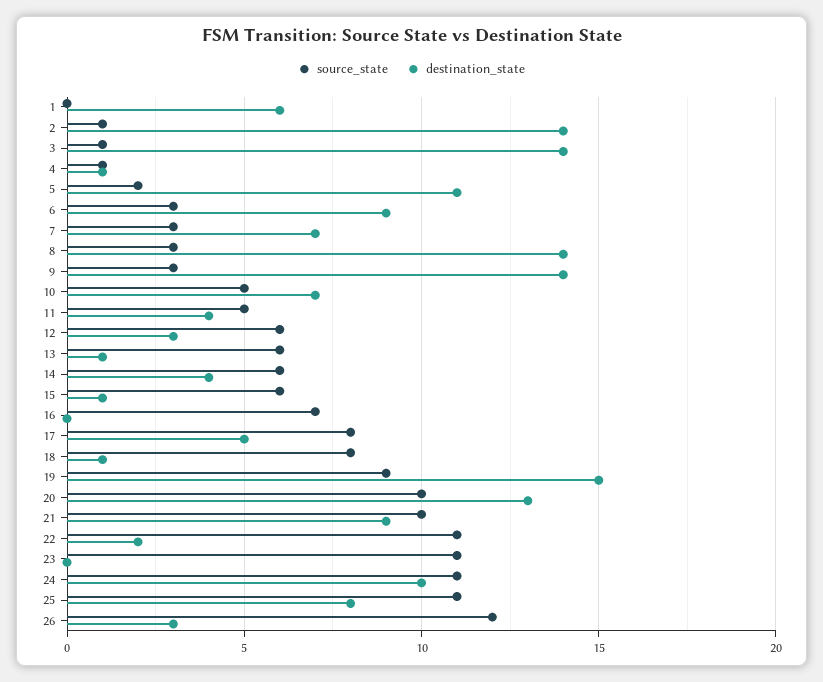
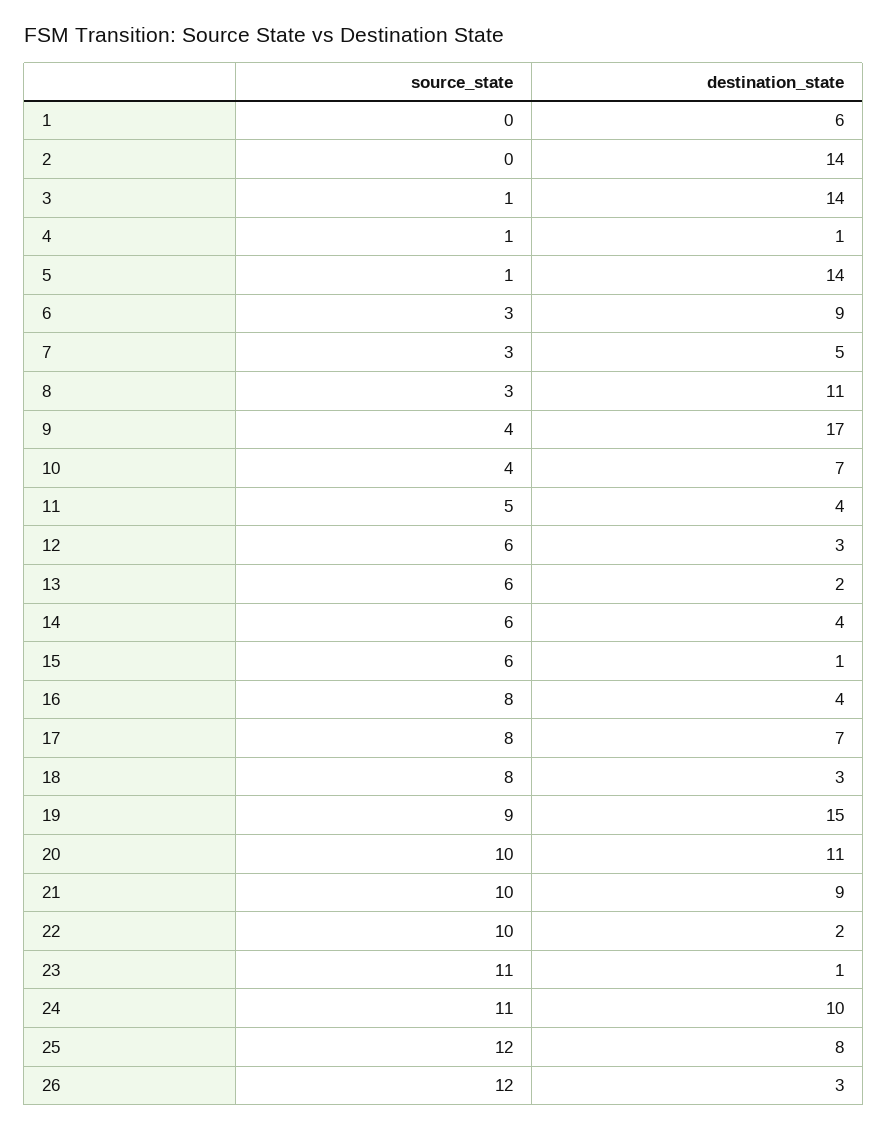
  {
    "source_state": {
      "1": 0,
-     "2": 1,
+     "2": 0,
      "3": 1,
      "4": 1,
-     "5": 2,
+     "5": 1,
      "6": 3,
      "7": 3,
      "8": 3,
-     "9": 3,
+     "9": 4,
-     "10": 5,
+     "10": 4,
      "11": 5,
      "12": 6,
      "13": 6,
      "14": 6,
      "15": 6,
-     "16": 7,
+     "16": 8,
      "17": 8,
      "18": 8,
      "19": 9,
      "20": 10,
      "21": 10,
-     "22": 11,
+     "22": 10,
      "23": 11,
      "24": 11,
-     "25": 11,
+     "25": 12,
      "26": 12
    },
    "destination_state": {
      "1": 6,
      "2": 14,
      "3": 14,
      "4": 1,
-     "5": 11,
+     "5": 14,
      "6": 9,
-     "7": 7,
+     "7": 5,
-     "8": 14,
+     "8": 11,
-     "9": 14,
+     "9": 17,
      "10": 7,
      "11": 4,
      "12": 3,
-     "13": 1,
+     "13": 2,
      "14": 4,
      "15": 1,
-     "16": 0,
+     "16": 4,
-     "17": 5,
+     "17": 7,
-     "18": 1,
+     "18": 3,
      "19": 15,
-     "20": 13,
+     "20": 11,
      "21": 9,
      "22": 2,
-     "23": 0,
+     "23": 1,
      "24": 10,
      "25": 8,
      "26": 3
    }
  }

